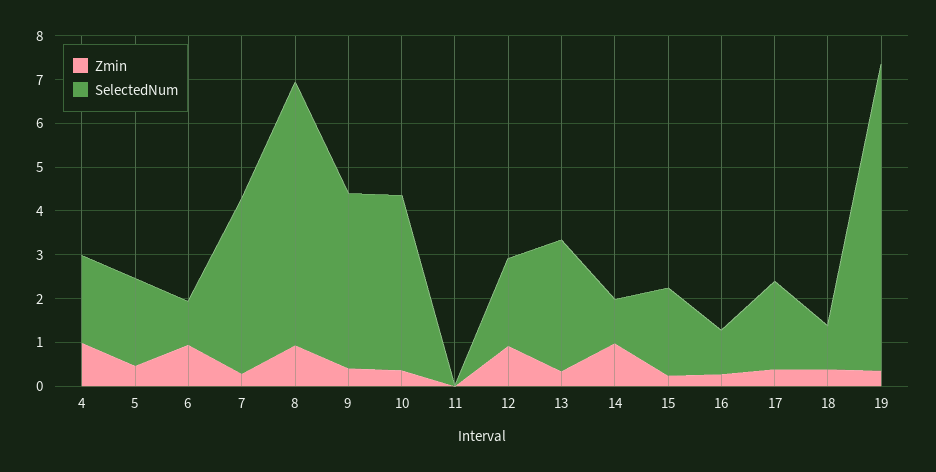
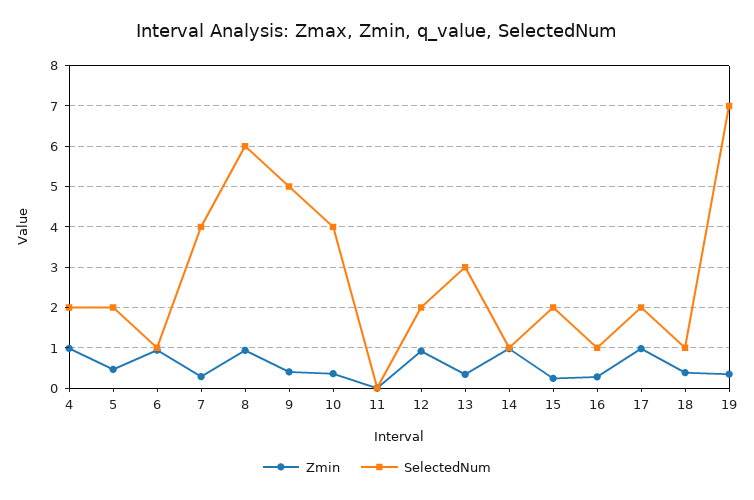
  {
    "Zmin": {
      "4": 1,
      "5": 0.4,
      "6": 1,
      "7": 0.2,
      "8": 1,
      "9": 0.4,
      "10": 0.4,
      "11": 0,
      "12": 1,
      "13": 0.4,
      "14": 1,
      "15": 0.2,
      "16": 0.2,
-     "17": 0.4,
+     "17": 1,
      "18": 0.4,
      "19": 0.4
    },
    "SelectedNum": {
      "4": 2,
      "5": 2,
      "6": 1,
      "7": 4,
      "8": 6,
-     "9": 4,
+     "9": 5,
      "10": 4,
      "11": 0,
      "12": 2,
      "13": 3,
      "14": 1,
      "15": 2,
      "16": 1,
      "17": 2,
      "18": 1,
      "19": 7
    }
  }

